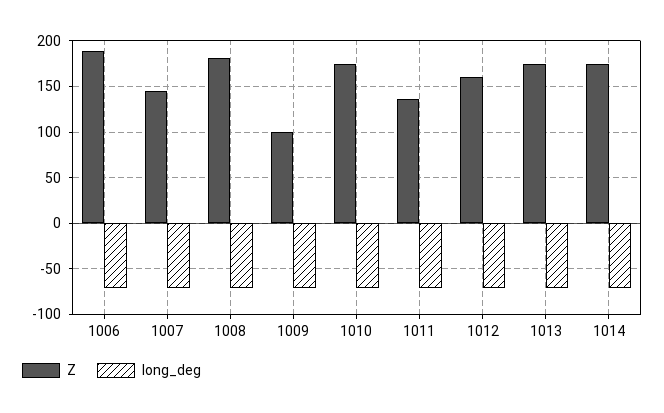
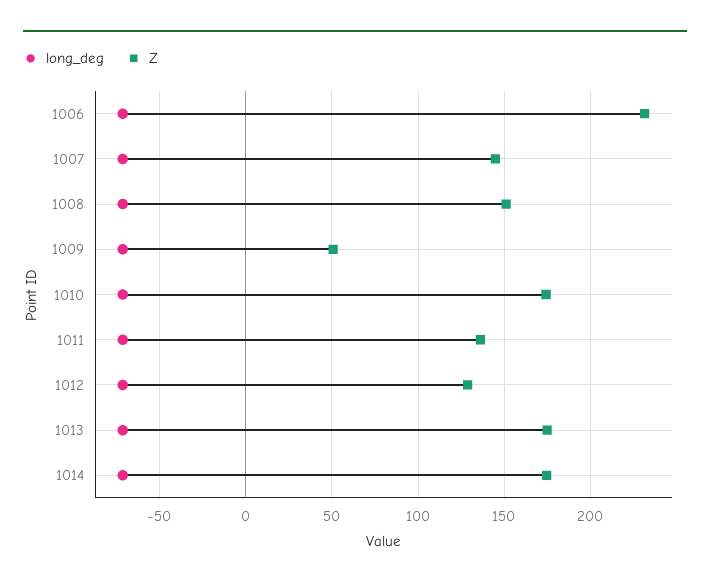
  {
    "Z": {
-     "1006": 190,
+     "1006": 230,
      "1007": 145,
-     "1008": 180,
+     "1008": 150,
-     "1009": 100,
+     "1009": 50,
      "1010": 175,
      "1011": 135,
-     "1012": 160,
+     "1012": 130,
      "1013": 175,
      "1014": 175
    },
    "long_deg": {
      "1006": -70,
      "1007": -70,
      "1008": -70,
      "1009": -70,
      "1010": -70,
      "1011": -70,
      "1012": -70,
      "1013": -70,
      "1014": -70
    }
  }

